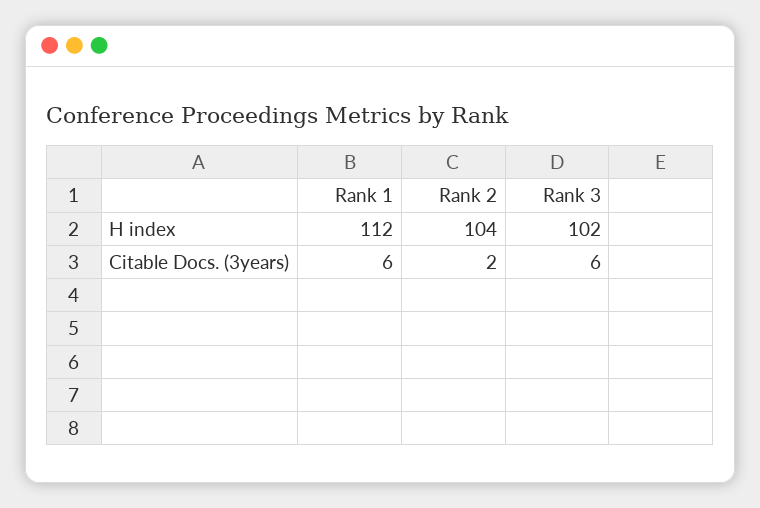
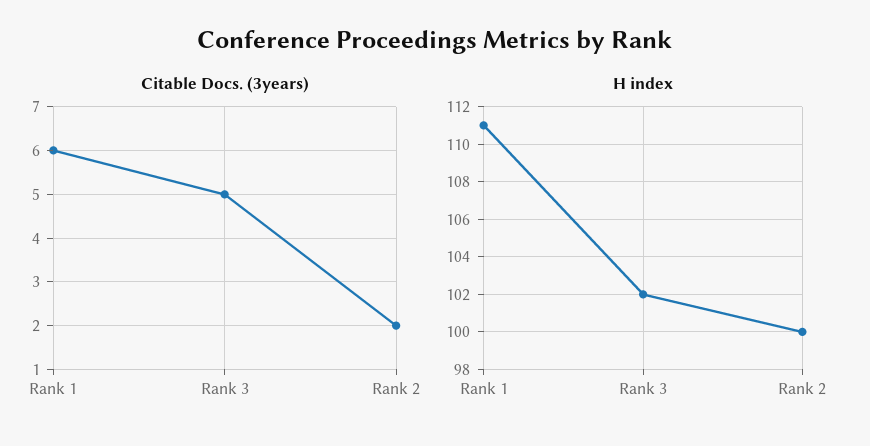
  {
    "H index": {
-     "Rank 1": 112,
+     "Rank 1": 111,
-     "Rank 2": 104,
+     "Rank 2": 100,
      "Rank 3": 102
    },
    "Citable Docs. (3years)": {
      "Rank 1": 6,
      "Rank 2": 2,
-     "Rank 3": 6
+     "Rank 3": 5
    }
  }

